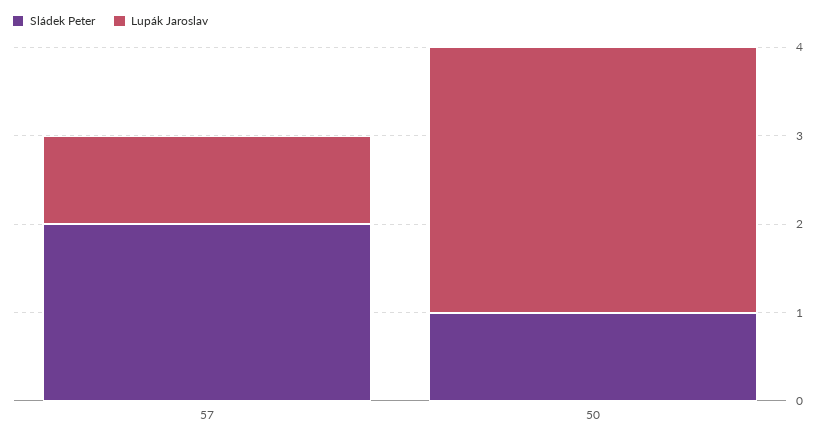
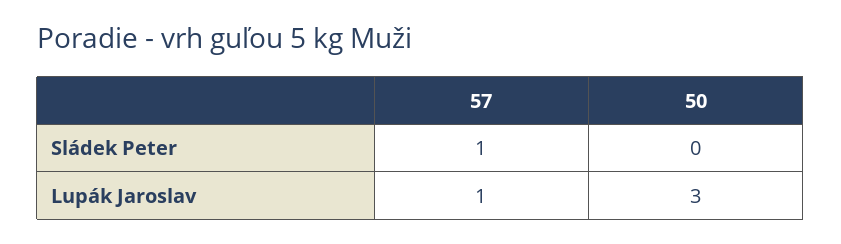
  {
    "Sládek Peter": {
-     "57": 2,
+     "57": 1,
-     "50": 1
+     "50": 0
    },
    "Lupák Jaroslav": {
      "57": 1,
      "50": 3
    }
  }

